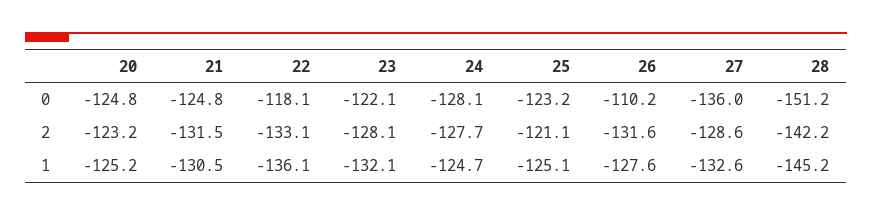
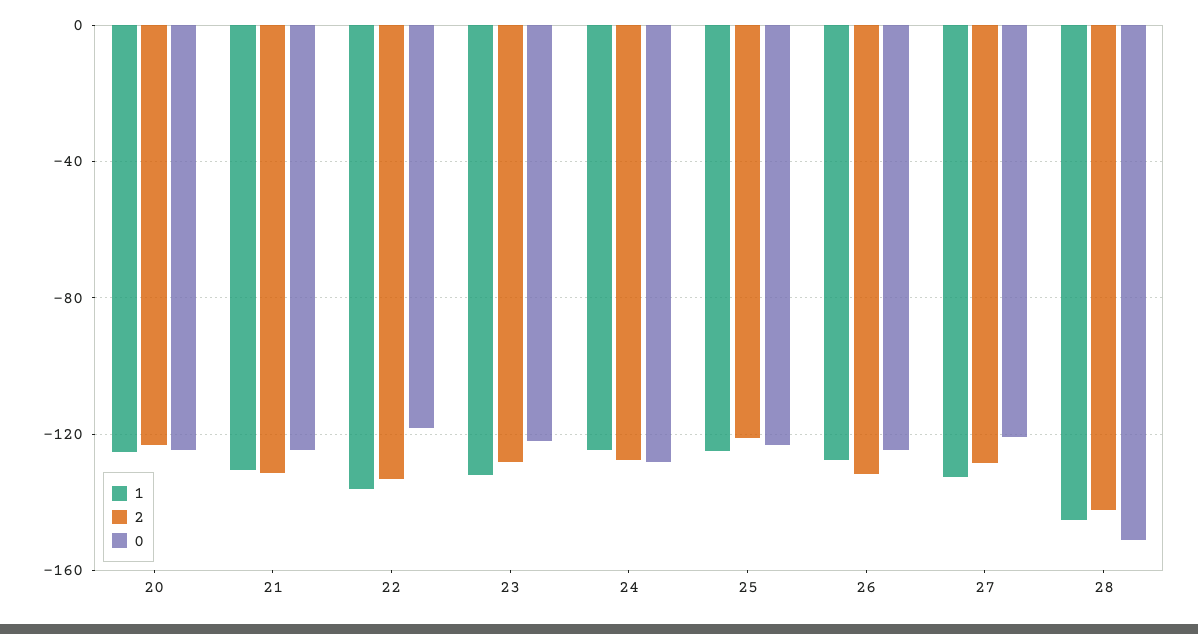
  {
    "0": {
      "20": -124.8,
      "21": -124.8,
      "22": -118.1,
      "23": -122.1,
      "24": -128.1,
      "25": -123.2,
-     "26": -110.2,
+     "26": -125,
-     "27": -136,
+     "27": -120,
      "28": -151.2
    },
    "2": {
      "20": -123.2,
      "21": -131.5,
      "22": -133.1,
      "23": -128.1,
      "24": -127.7,
      "25": -121.1,
      "26": -131.6,
      "27": -128.6,
      "28": -142.2
    },
    "1": {
      "20": -125.2,
      "21": -130.5,
      "22": -136.1,
      "23": -132.1,
      "24": -124.7,
      "25": -125.1,
      "26": -127.6,
      "27": -132.6,
      "28": -145.2
    }
  }

